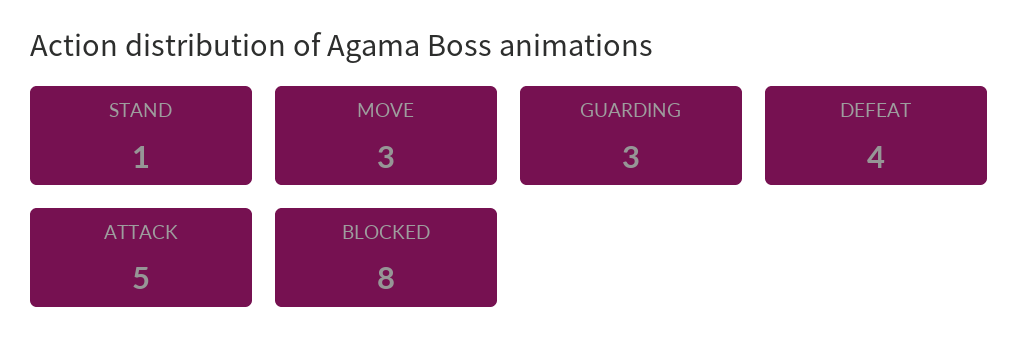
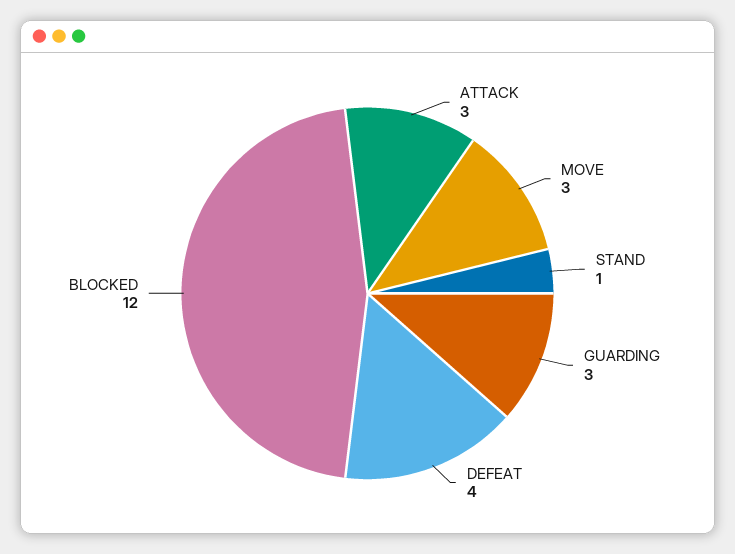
  {
    "STAND": 1,
    "MOVE": 3,
    "GUARDING": 3,
    "DEFEAT": 4,
-   "ATTACK": 5,
+   "ATTACK": 3,
-   "BLOCKED": 8
+   "BLOCKED": 12
  }

